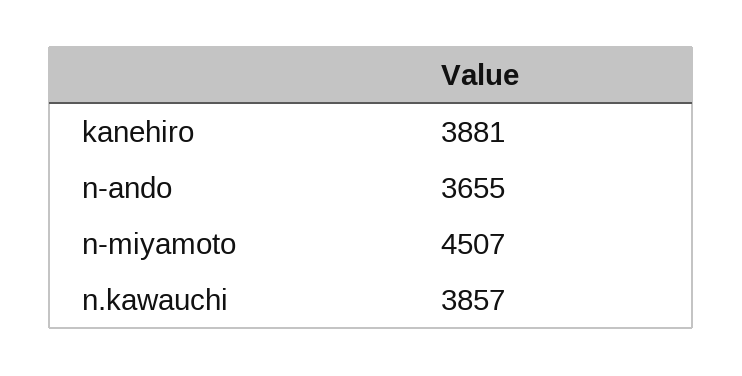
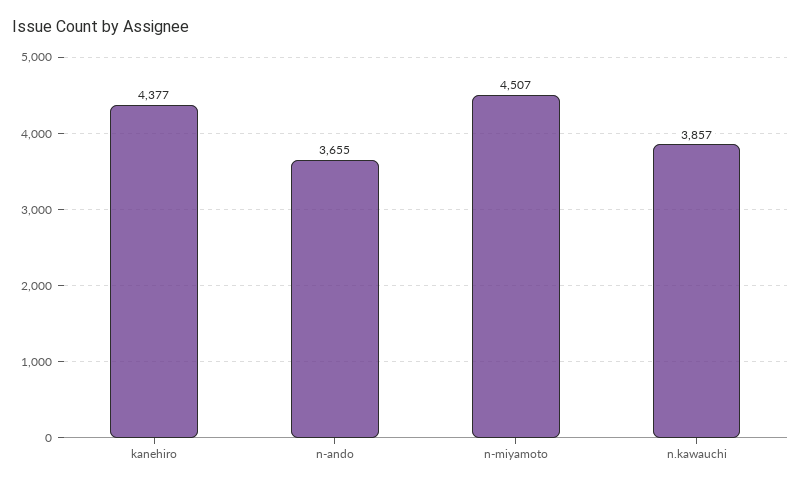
  {
-   "kanehiro": 3881,
+   "kanehiro": 4377,
    "n-ando": 3655,
    "n-miyamoto": 4507,
    "n.kawauchi": 3857
  }

